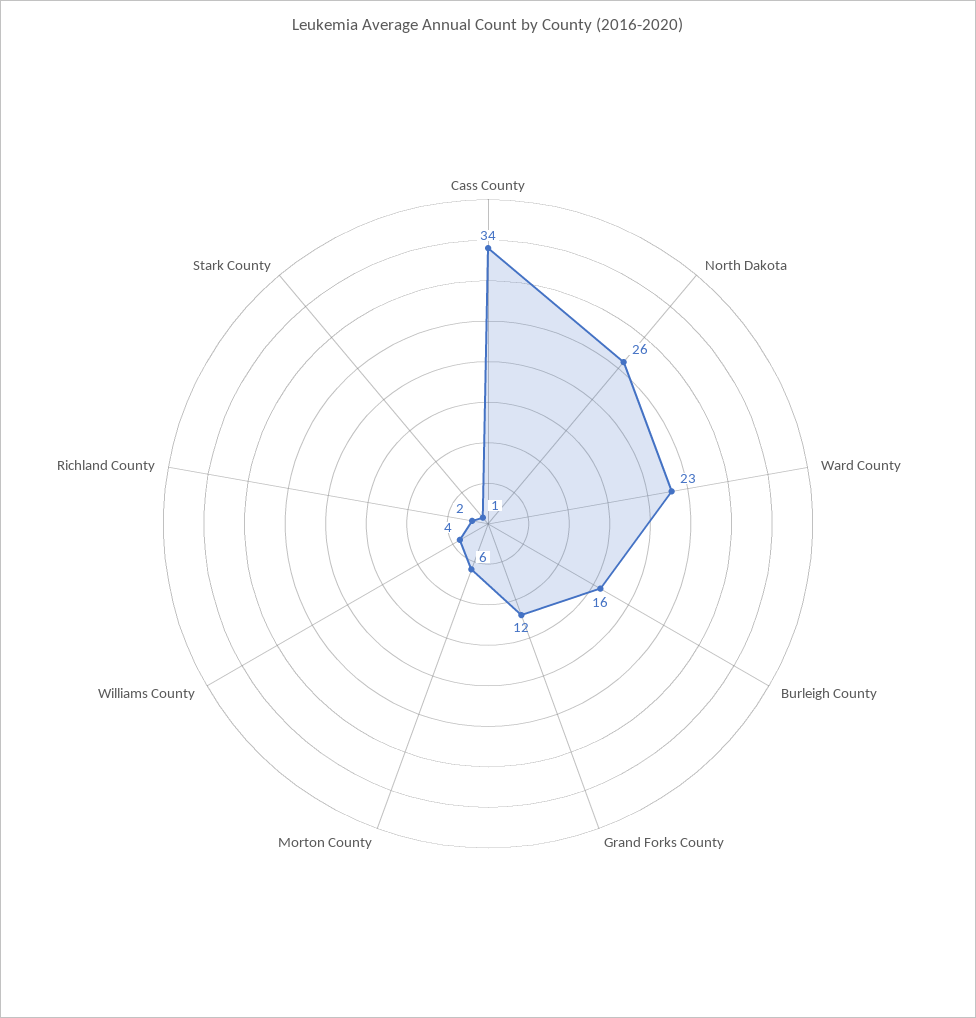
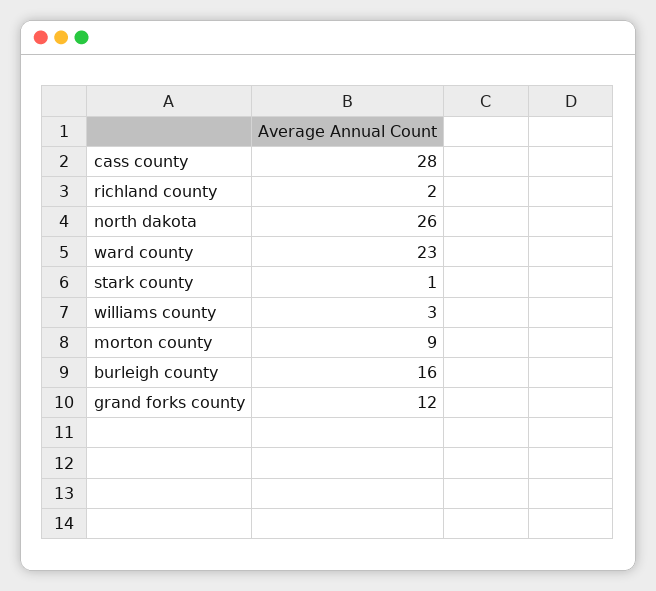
  {
-   "Cass County": 34,
+   "Cass County": 28,
    "North Dakota": 26,
    "Ward County": 23,
    "Burleigh County": 16,
    "Grand Forks County": 12,
-   "Morton County": 6,
+   "Morton County": 9,
-   "Williams County": 4,
+   "Williams County": 3,
    "Richland County": 2,
    "Stark County": 1
  }

